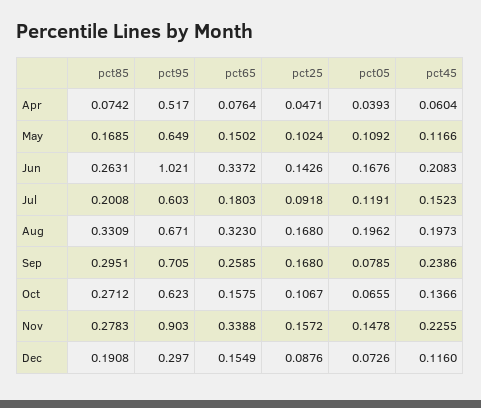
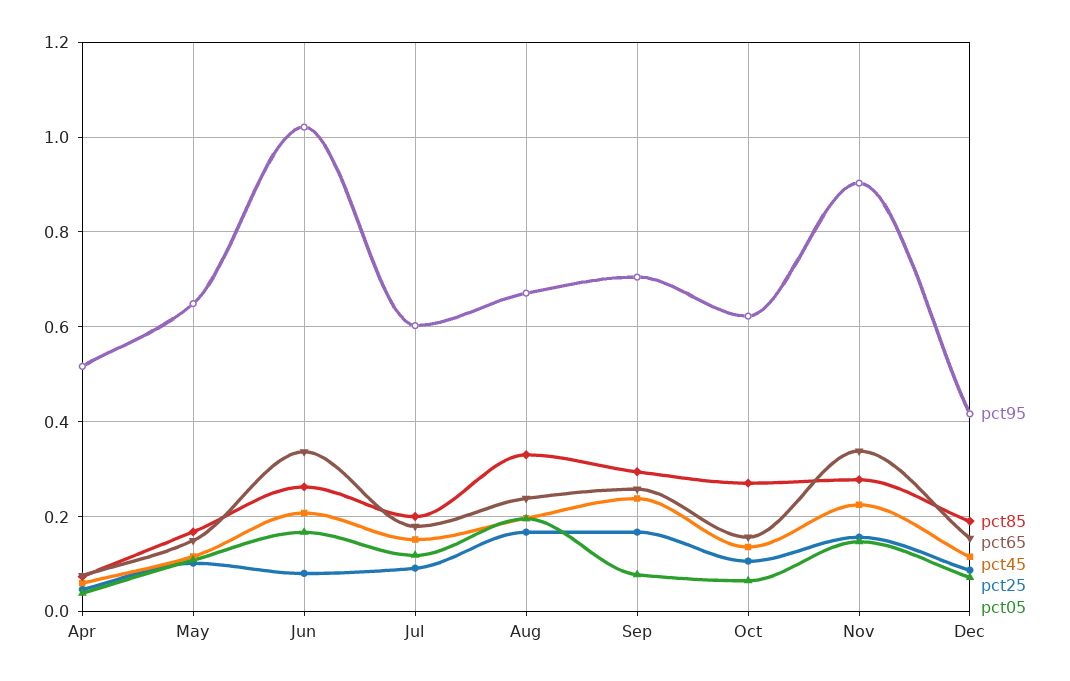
  {
    "pct85": {
      "Apr": 0.0742,
      "May": 0.1685,
      "Jun": 0.2631,
      "Jul": 0.2008,
      "Aug": 0.3309,
      "Sep": 0.2951,
      "Oct": 0.2712,
      "Nov": 0.2783,
      "Dec": 0.1908
    },
    "pct95": {
      "Apr": 0.517,
      "May": 0.649,
      "Jun": 1.021,
      "Jul": 0.603,
      "Aug": 0.671,
      "Sep": 0.705,
      "Oct": 0.623,
      "Nov": 0.903,
-     "Dec": 0.297
+     "Dec": 0.42
    },
    "pct65": {
      "Apr": 0.0764,
      "May": 0.1502,
      "Jun": 0.3372,
      "Jul": 0.1803,
-     "Aug": 0.323,
+     "Aug": 0.24,
      "Sep": 0.2585,
      "Oct": 0.1575,
      "Nov": 0.3388,
      "Dec": 0.1549
    },
    "pct25": {
      "Apr": 0.0471,
      "May": 0.1024,
-     "Jun": 0.1426,
+     "Jun": 0.08,
      "Jul": 0.0918,
      "Aug": 0.168,
      "Sep": 0.168,
      "Oct": 0.1067,
      "Nov": 0.1572,
      "Dec": 0.0876
    },
    "pct05": {
      "Apr": 0.0393,
      "May": 0.1092,
      "Jun": 0.1676,
      "Jul": 0.1191,
      "Aug": 0.1962,
      "Sep": 0.0785,
      "Oct": 0.0655,
      "Nov": 0.1478,
      "Dec": 0.0726
    },
    "pct45": {
      "Apr": 0.0604,
      "May": 0.1166,
      "Jun": 0.2083,
      "Jul": 0.1523,
      "Aug": 0.1973,
      "Sep": 0.2386,
      "Oct": 0.1366,
      "Nov": 0.2255,
      "Dec": 0.116
    }
  }

